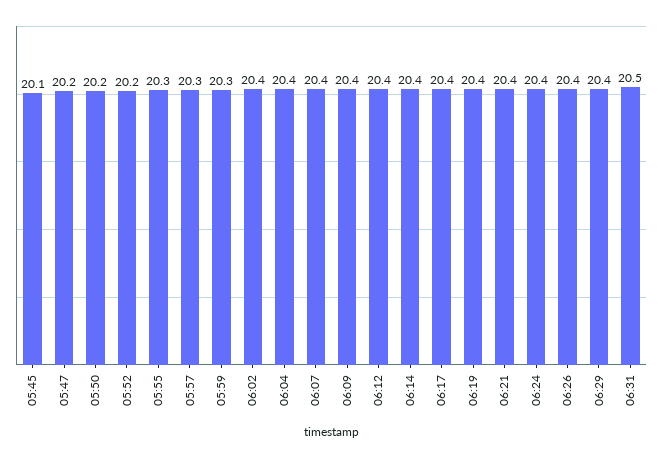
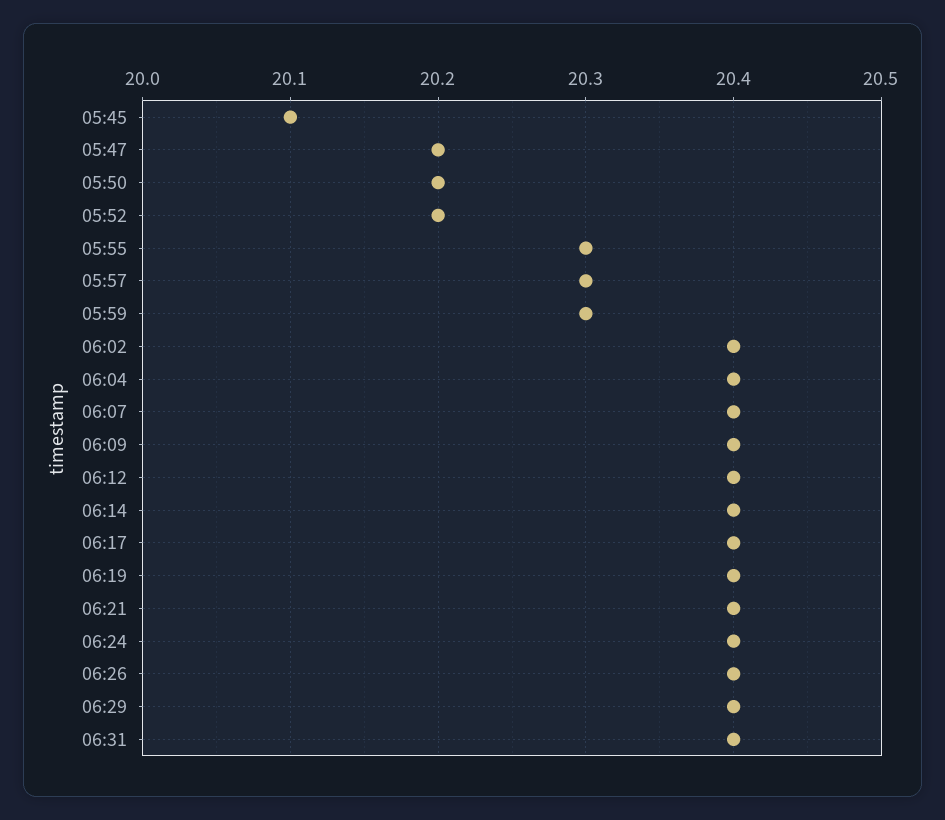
  {
    "05:45": 20.1,
    "05:47": 20.2,
    "05:50": 20.2,
    "05:52": 20.2,
    "05:55": 20.3,
    "05:57": 20.3,
    "05:59": 20.3,
    "06:02": 20.4,
    "06:04": 20.4,
    "06:07": 20.4,
    "06:09": 20.4,
    "06:12": 20.4,
    "06:14": 20.4,
    "06:17": 20.4,
    "06:19": 20.4,
    "06:21": 20.4,
    "06:24": 20.4,
    "06:26": 20.4,
    "06:29": 20.4,
-   "06:31": 20.5
+   "06:31": 20.4
  }

